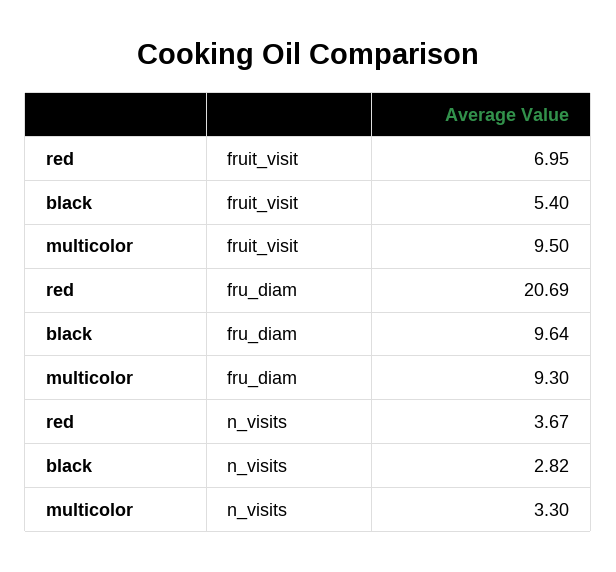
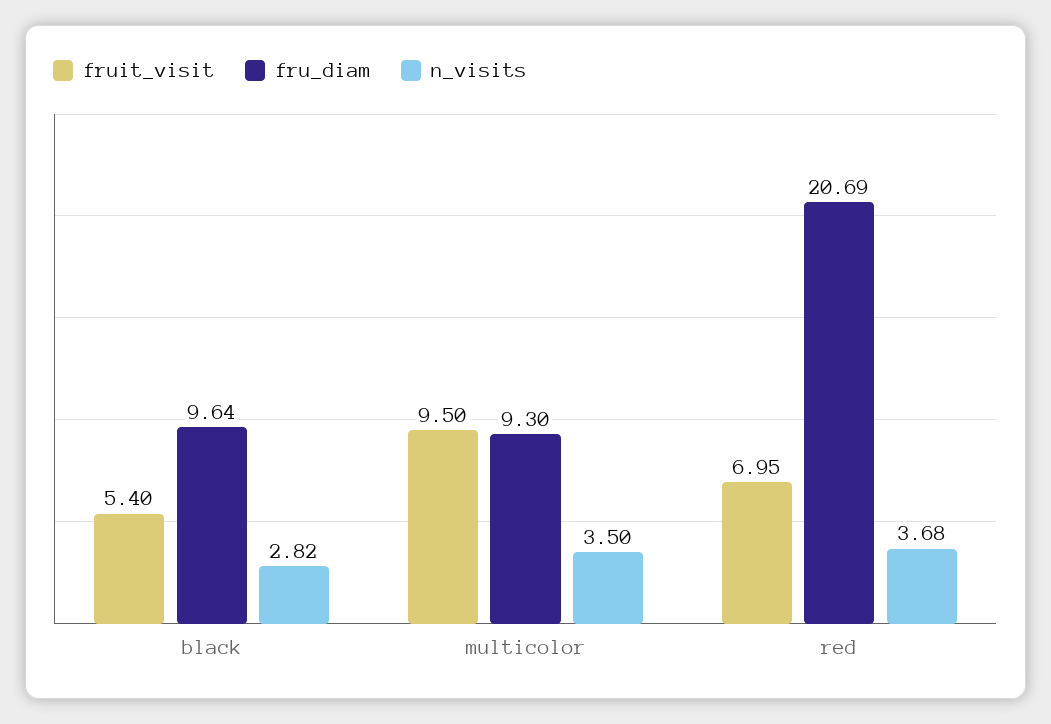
  {
    "fruit_visit": {
      "red": 6.95,
      "black": 5.4,
      "multicolor": 9.5
    },
    "fru_diam": {
      "red": 20.69,
      "black": 9.64,
      "multicolor": 9.3
    },
    "n_visits": {
-     "red": 3.67,
+     "red": 3.68,
      "black": 2.82,
-     "multicolor": 3.3
+     "multicolor": 3.5
    }
  }

